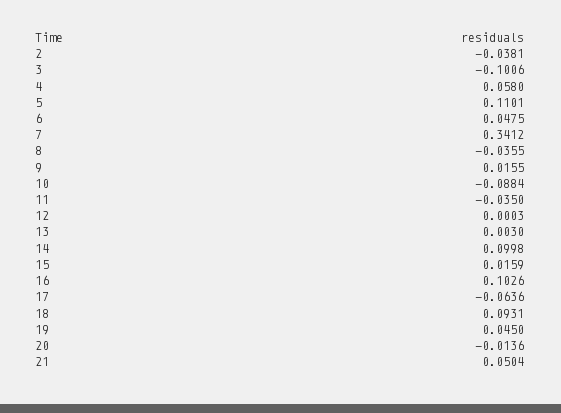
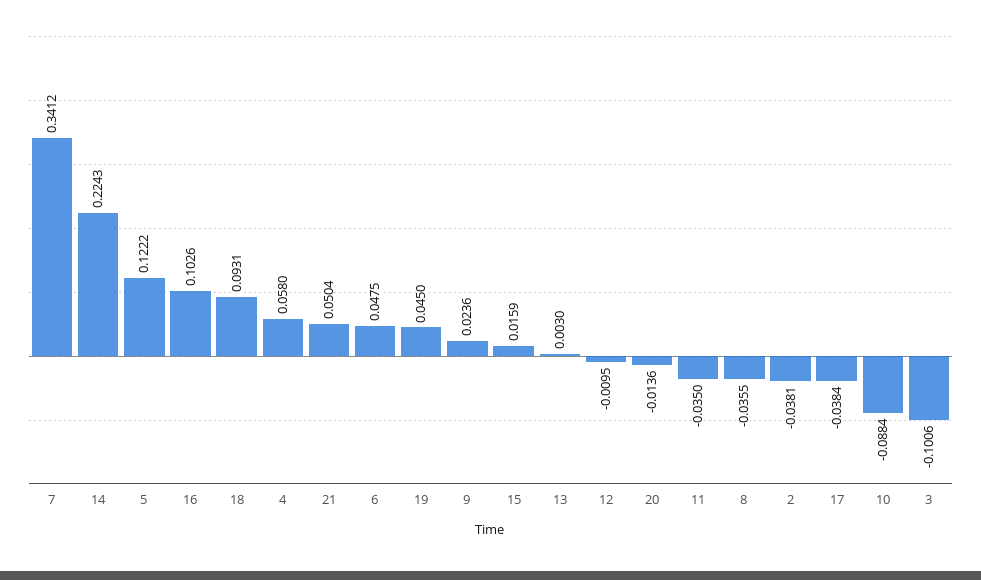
  {
    "2": -0.0381,
    "3": -0.1006,
    "4": 0.058,
-   "5": 0.1101,
+   "5": 0.1222,
    "6": 0.0475,
    "7": 0.3412,
    "8": -0.0355,
-   "9": 0.0155,
+   "9": 0.0236,
    "10": -0.0884,
    "11": -0.035,
-   "12": 0.0003,
+   "12": -0.0095,
    "13": 0.003,
-   "14": 0.0998,
+   "14": 0.2243,
    "15": 0.0159,
    "16": 0.1026,
-   "17": -0.0636,
+   "17": -0.0384,
    "18": 0.0931,
    "19": 0.045,
    "20": -0.0136,
    "21": 0.0504
  }

